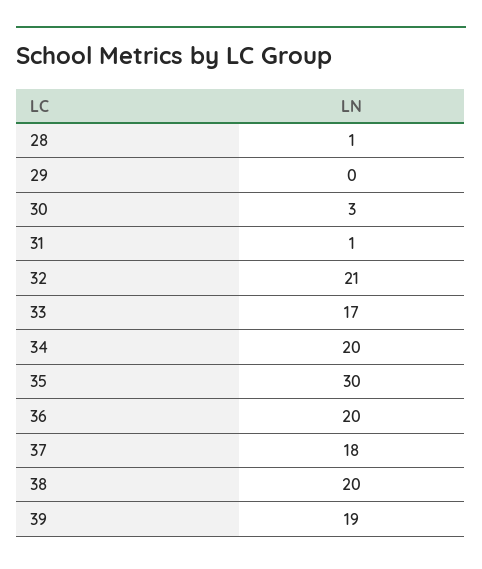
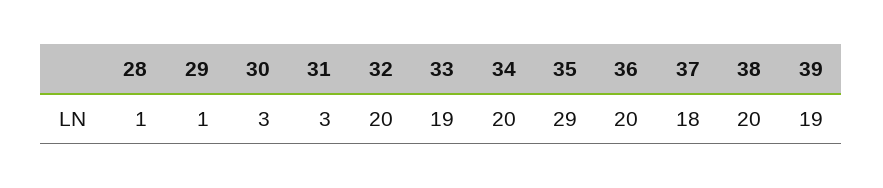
  {
    "28": 1,
-   "29": 0,
+   "29": 1,
    "30": 3,
-   "31": 1,
+   "31": 3,
-   "32": 21,
+   "32": 20,
-   "33": 17,
+   "33": 19,
    "34": 20,
-   "35": 30,
+   "35": 29,
    "36": 20,
    "37": 18,
    "38": 20,
    "39": 19
  }

